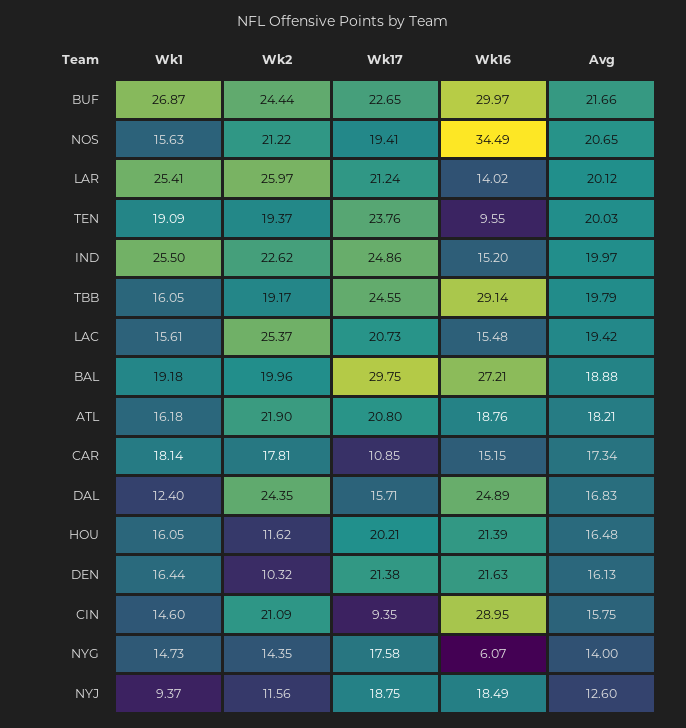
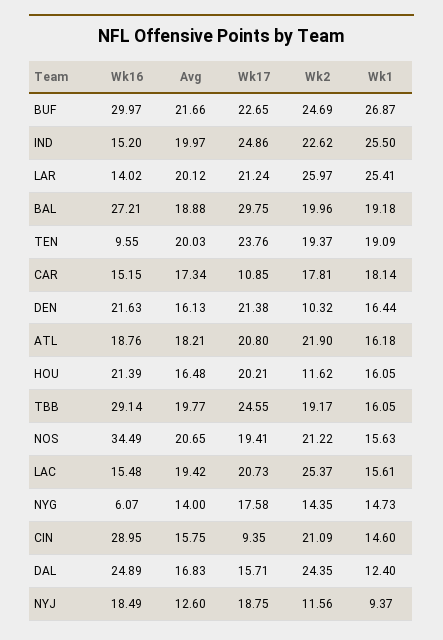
  {
    "Wk1": {
      "BUF": 26.87,
      "NOS": 15.63,
      "LAR": 25.41,
      "TEN": 19.09,
      "IND": 25.5,
      "TBB": 16.05,
      "LAC": 15.61,
      "BAL": 19.18,
      "ATL": 16.18,
      "CAR": 18.14,
      "DAL": 12.4,
      "HOU": 16.05,
      "DEN": 16.44,
      "CIN": 14.6,
      "NYG": 14.73,
      "NYJ": 9.37
    },
    "Wk2": {
-     "BUF": 24.44,
+     "BUF": 24.69,
      "NOS": 21.22,
      "LAR": 25.97,
      "TEN": 19.37,
      "IND": 22.62,
      "TBB": 19.17,
      "LAC": 25.37,
      "BAL": 19.96,
      "ATL": 21.9,
      "CAR": 17.81,
      "DAL": 24.35,
      "HOU": 11.62,
      "DEN": 10.32,
      "CIN": 21.09,
      "NYG": 14.35,
      "NYJ": 11.56
    },
    "Wk17": {
      "BUF": 22.65,
      "NOS": 19.41,
      "LAR": 21.24,
      "TEN": 23.76,
      "IND": 24.86,
      "TBB": 24.55,
      "LAC": 20.73,
      "BAL": 29.75,
      "ATL": 20.8,
      "CAR": 10.85,
      "DAL": 15.71,
      "HOU": 20.21,
      "DEN": 21.38,
      "CIN": 9.35,
      "NYG": 17.58,
      "NYJ": 18.75
    },
    "Wk16": {
      "BUF": 29.97,
      "NOS": 34.49,
      "LAR": 14.02,
      "TEN": 9.55,
      "IND": 15.2,
      "TBB": 29.14,
      "LAC": 15.48,
      "BAL": 27.21,
      "ATL": 18.76,
      "CAR": 15.15,
      "DAL": 24.89,
      "HOU": 21.39,
      "DEN": 21.63,
      "CIN": 28.95,
      "NYG": 6.07,
      "NYJ": 18.49
    },
    "Avg": {
      "BUF": 21.66,
      "NOS": 20.65,
      "LAR": 20.12,
      "TEN": 20.03,
      "IND": 19.97,
-     "TBB": 19.79,
+     "TBB": 19.77,
      "LAC": 19.42,
      "BAL": 18.88,
      "ATL": 18.21,
      "CAR": 17.34,
      "DAL": 16.83,
      "HOU": 16.48,
      "DEN": 16.13,
      "CIN": 15.75,
      "NYG": 14,
      "NYJ": 12.6
    }
  }

